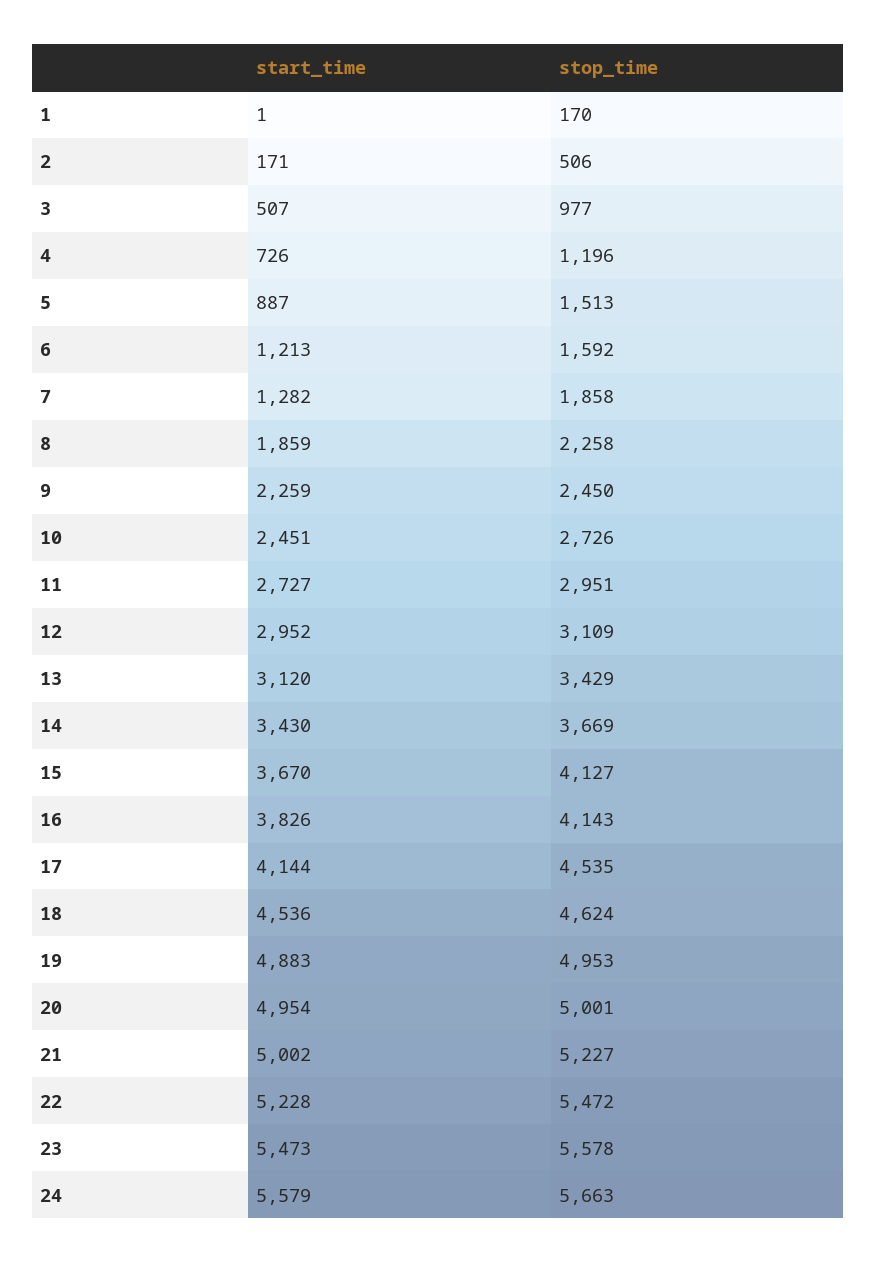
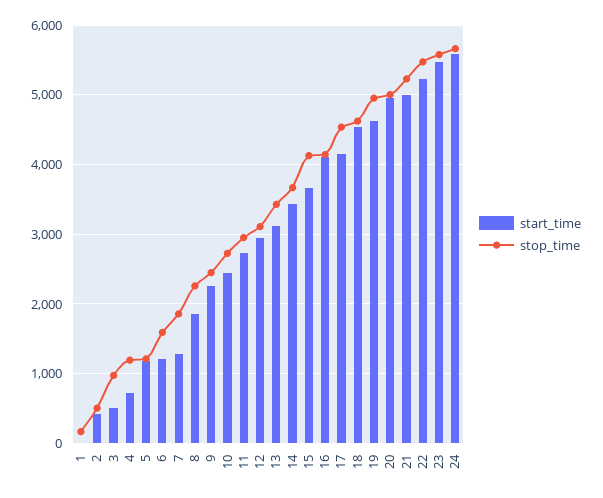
  {
    "start_time": {
      "1": 1,
-     "2": 171,
+     "2": 400,
      "3": 507,
      "4": 726,
-     "5": 887,
+     "5": 1200,
      "6": 1213,
      "7": 1282,
      "8": 1859,
      "9": 2259,
      "10": 2451,
      "11": 2727,
      "12": 2952,
      "13": 3120,
      "14": 3430,
      "15": 3670,
-     "16": 3826,
+     "16": 4100,
      "17": 4144,
      "18": 4536,
-     "19": 4883,
+     "19": 4600,
      "20": 4954,
      "21": 5002,
      "22": 5228,
      "23": 5473,
      "24": 5579
    },
    "stop_time": {
      "1": 170,
      "2": 506,
      "3": 977,
      "4": 1196,
-     "5": 1513,
+     "5": 1200,
      "6": 1592,
      "7": 1858,
      "8": 2258,
      "9": 2450,
      "10": 2726,
      "11": 2951,
      "12": 3109,
      "13": 3429,
      "14": 3669,
      "15": 4127,
      "16": 4143,
      "17": 4535,
      "18": 4624,
      "19": 4953,
      "20": 5001,
      "21": 5227,
      "22": 5472,
      "23": 5578,
      "24": 5663
    }
  }

